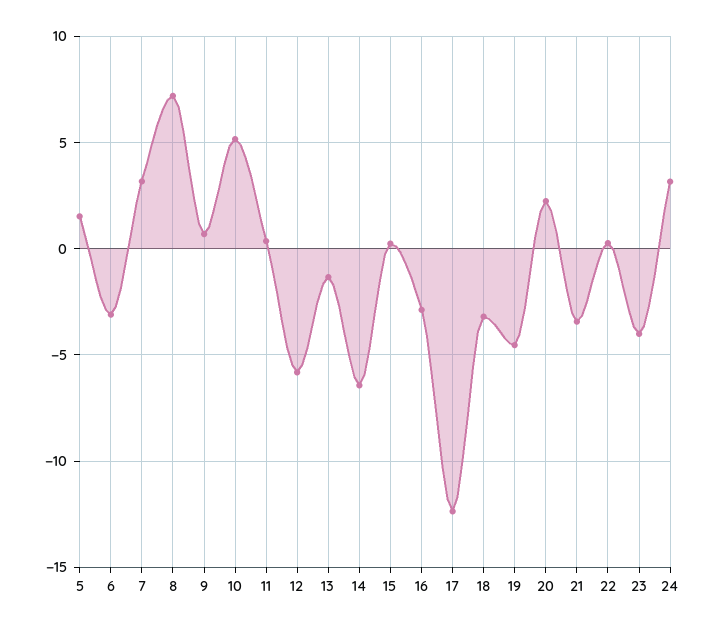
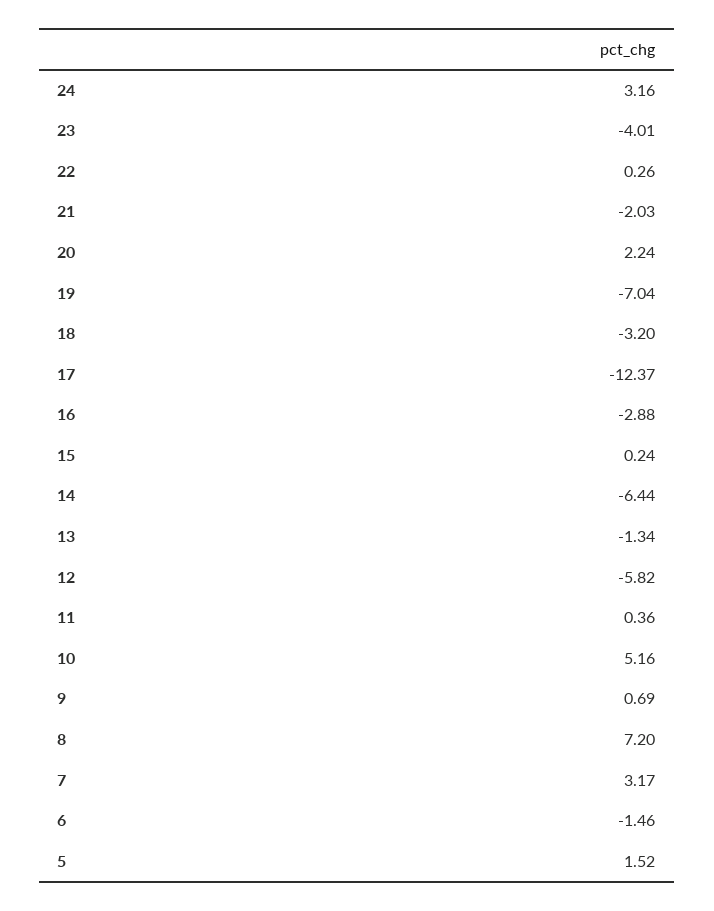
  {
    "5": 1.52,
-   "6": -3,
+   "6": -1.46,
    "7": 3.17,
    "8": 7.2,
    "9": 0.69,
    "10": 5.16,
    "11": 0.36,
    "12": -5.82,
    "13": -1.34,
    "14": -6.44,
    "15": 0.24,
    "16": -2.88,
    "17": -12.37,
    "18": -3.2,
-   "19": -4.5,
+   "19": -7.04,
    "20": 2.24,
-   "21": -3.5,
+   "21": -2.03,
    "22": 0.26,
    "23": -4.01,
    "24": 3.16
  }

